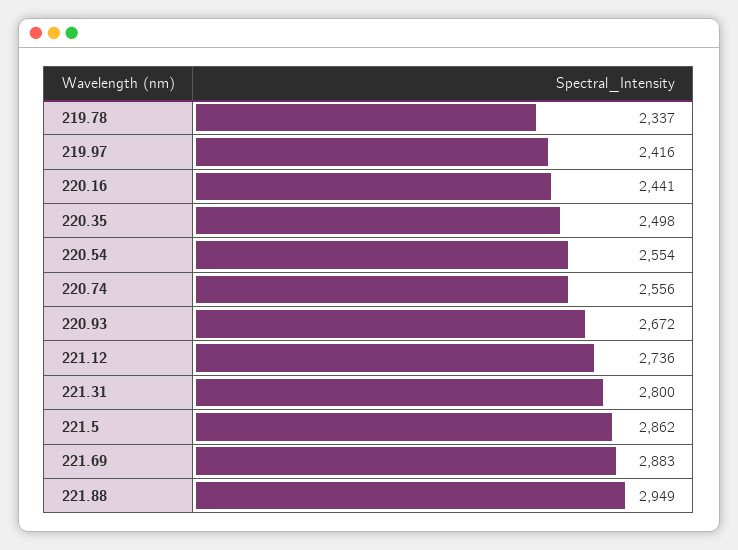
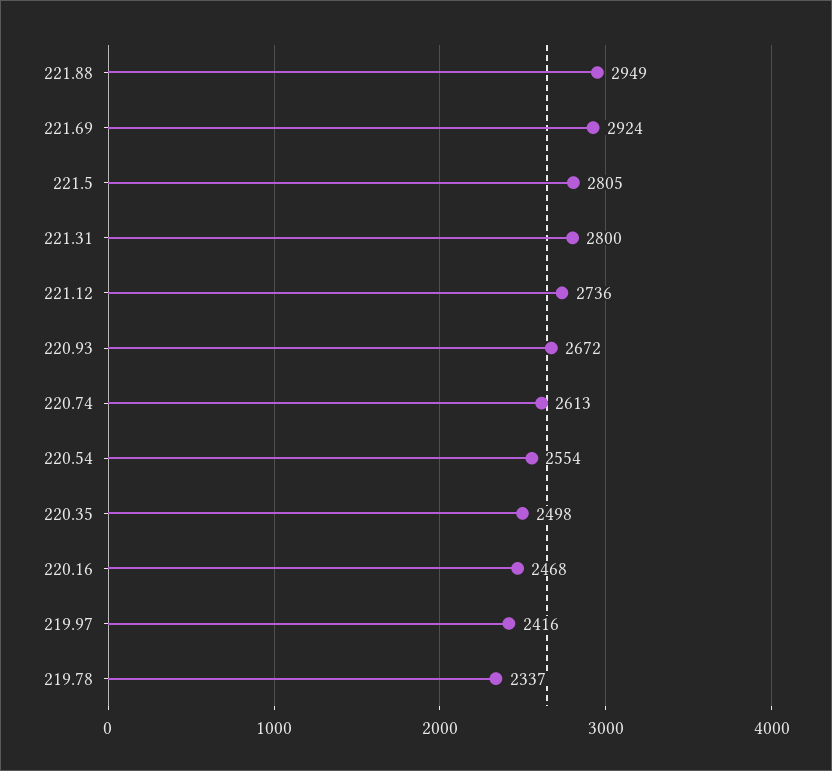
  {
    "219.78": 2337,
    "219.97": 2416,
-   "220.16": 2441,
+   "220.16": 2468,
    "220.35": 2498,
    "220.54": 2554,
-   "220.74": 2556,
+   "220.74": 2613,
    "220.93": 2672,
    "221.12": 2736,
    "221.31": 2800,
-   "221.5": 2862,
+   "221.5": 2805,
-   "221.69": 2883,
+   "221.69": 2924,
    "221.88": 2949
  }

